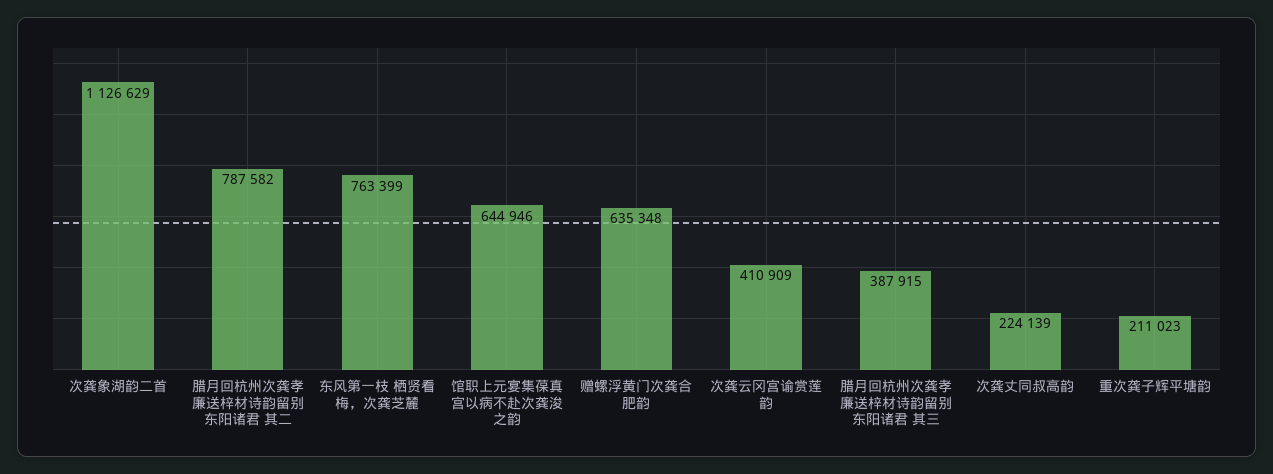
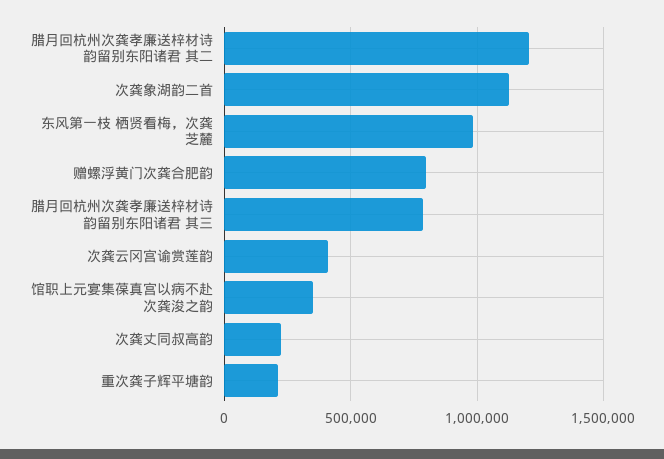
  {
    "次龚象湖韵二首": 1126629,
-   "腊月回杭州次龚孝廉送梓材诗韵留别东阳诸君 其二": 787582,
+   "腊月回杭州次龚孝廉送梓材诗韵留别东阳诸君 其二": 1200000,
-   "东风第一枝 栖贤看梅，次龚芝麓": 763399,
+   "东风第一枝 栖贤看梅，次龚芝麓": 1000000,
-   "馆职上元宴集葆真宫以病不赴次龚浚之韵": 644946,
+   "馆职上元宴集葆真宫以病不赴次龚浚之韵": 350000,
-   "赠螺浮黄门次龚合肥韵": 635348,
+   "赠螺浮黄门次龚合肥韵": 800000,
    "次龚云冈宫谕赏莲韵": 410909,
-   "腊月回杭州次龚孝廉送梓材诗韵留别东阳诸君 其三": 387915,
+   "腊月回杭州次龚孝廉送梓材诗韵留别东阳诸君 其三": 800000,
    "次龚丈同叔高韵": 224139,
    "重次龚子辉平塘韵": 211023
  }

